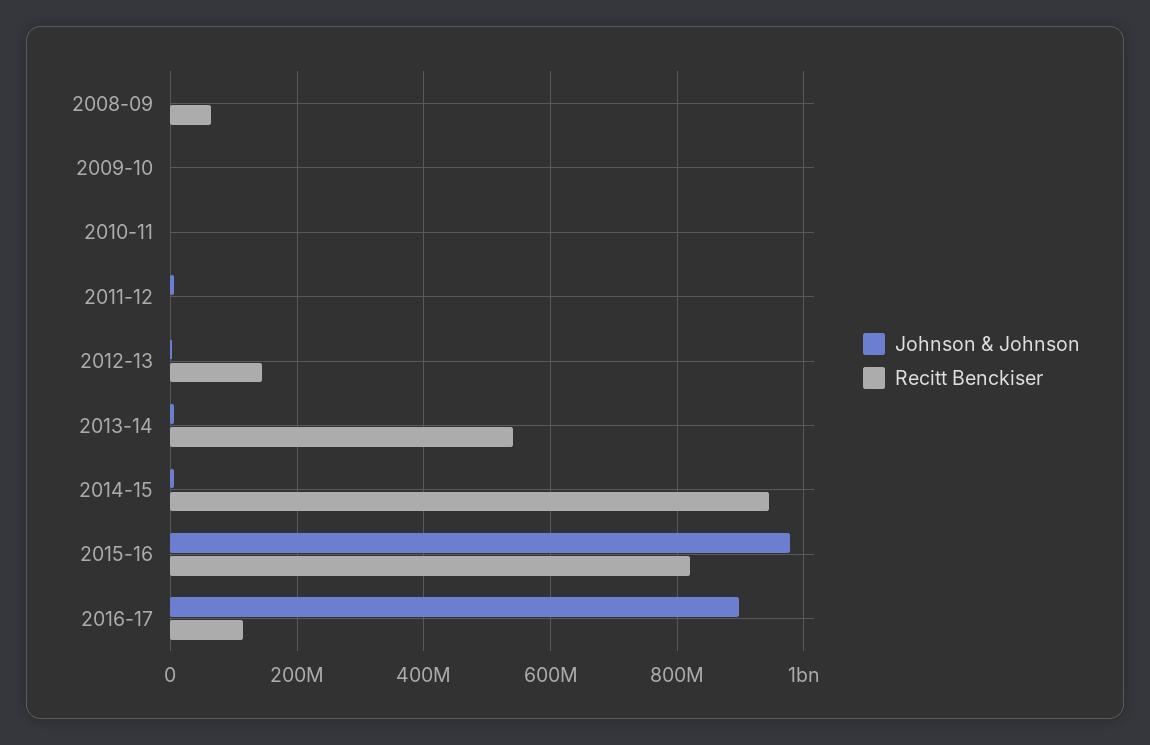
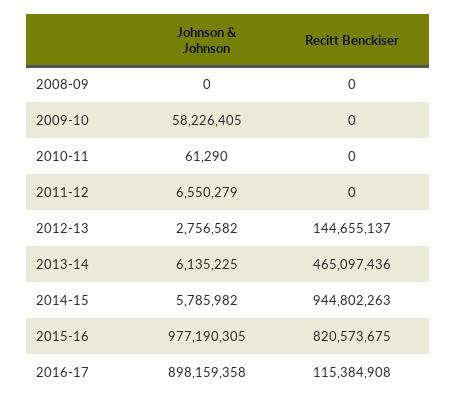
  {
    "Johnson & Johnson": {
      "2008-09": 0,
-     "2009-10": 0,
+     "2009-10": 58226405,
      "2010-11": 61290,
      "2011-12": 6550279,
      "2012-13": 2756582,
      "2013-14": 6135225,
      "2014-15": 5785982,
      "2015-16": 977190305,
      "2016-17": 898159358
    },
    "Recitt Benckiser": {
-     "2008-09": 60000000,
+     "2008-09": 0,
      "2009-10": 0,
      "2010-11": 0,
      "2011-12": 0,
      "2012-13": 144655137,
-     "2013-14": 540000000,
+     "2013-14": 465097436,
      "2014-15": 944802263,
      "2015-16": 820573675,
      "2016-17": 115384908
    }
  }

